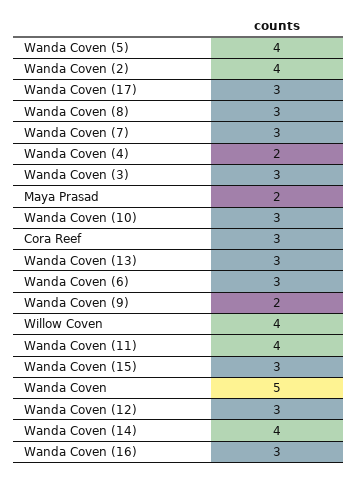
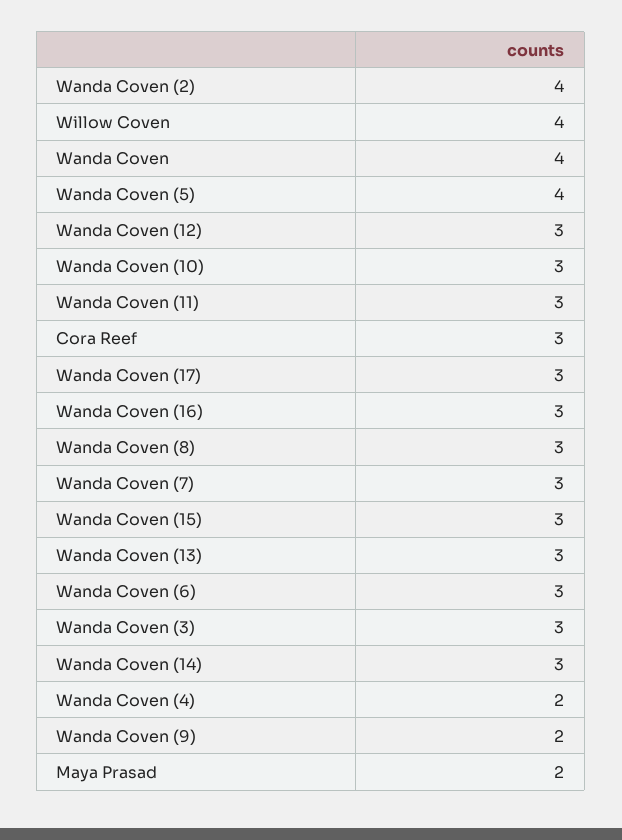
  {
    "Wanda Coven (5)": 4,
    "Wanda Coven (2)": 4,
    "Wanda Coven (17)": 3,
    "Wanda Coven (8)": 3,
    "Wanda Coven (7)": 3,
    "Wanda Coven (4)": 2,
    "Wanda Coven (3)": 3,
    "Maya Prasad": 2,
    "Wanda Coven (10)": 3,
    "Cora Reef": 3,
    "Wanda Coven (13)": 3,
    "Wanda Coven (6)": 3,
    "Wanda Coven (9)": 2,
    "Willow Coven": 4,
-   "Wanda Coven (11)": 4,
+   "Wanda Coven (11)": 3,
    "Wanda Coven (15)": 3,
-   "Wanda Coven": 5,
+   "Wanda Coven": 4,
    "Wanda Coven (12)": 3,
-   "Wanda Coven (14)": 4,
+   "Wanda Coven (14)": 3,
    "Wanda Coven (16)": 3
  }

